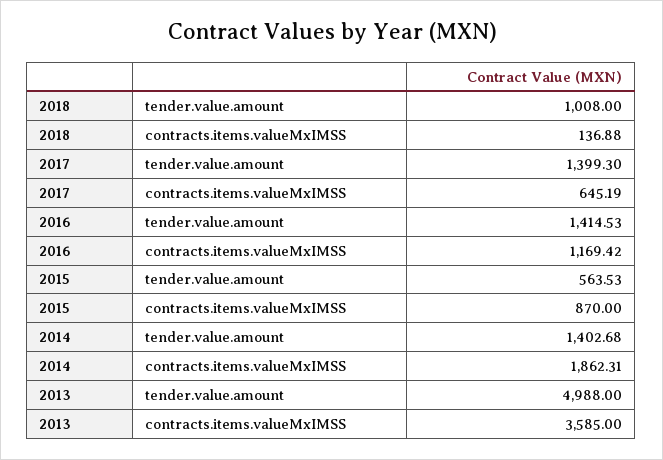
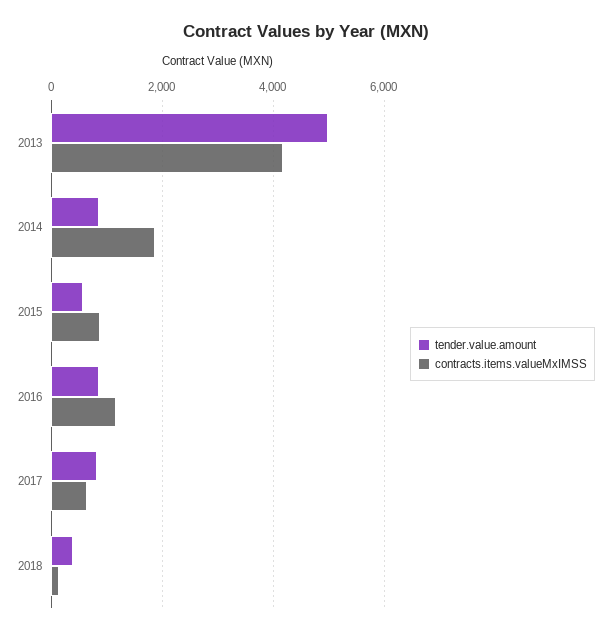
  {
    "tender.value.amount": {
-     "2018": 1008,
+     "2018": 400,
-     "2017": 1399.3,
+     "2017": 800,
-     "2016": 1414.53,
+     "2016": 800,
      "2015": 563.53,
-     "2014": 1402.68,
+     "2014": 800,
      "2013": 4988
    },
    "contracts.items.valueMxIMSS": {
      "2018": 136.88,
      "2017": 645.19,
      "2016": 1169.42,
      "2015": 870,
      "2014": 1862.31,
-     "2013": 3585
+     "2013": 4200
    }
  }

